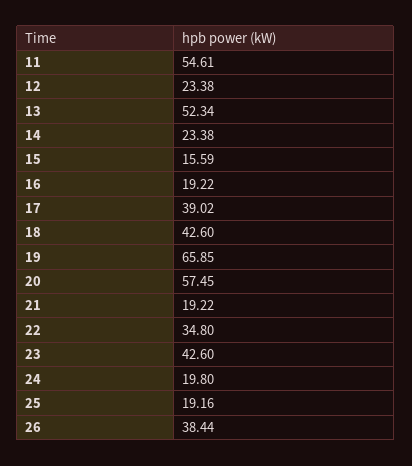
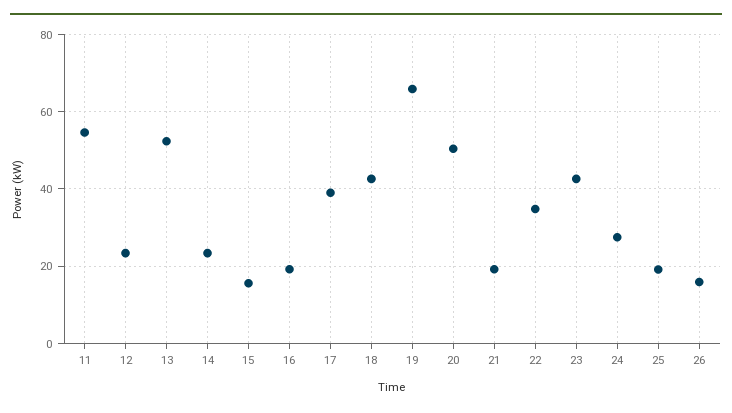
  {
    "11": 54.61,
    "12": 23.38,
    "13": 52.34,
    "14": 23.38,
    "15": 15.59,
    "16": 19.22,
    "17": 39.02,
    "18": 42.6,
    "19": 65.85,
-   "20": 57.45,
+   "20": 50,
    "21": 19.22,
    "22": 34.8,
    "23": 42.6,
-   "24": 19.8,
+   "24": 28,
    "25": 19.16,
-   "26": 38.44
+   "26": 16
  }

